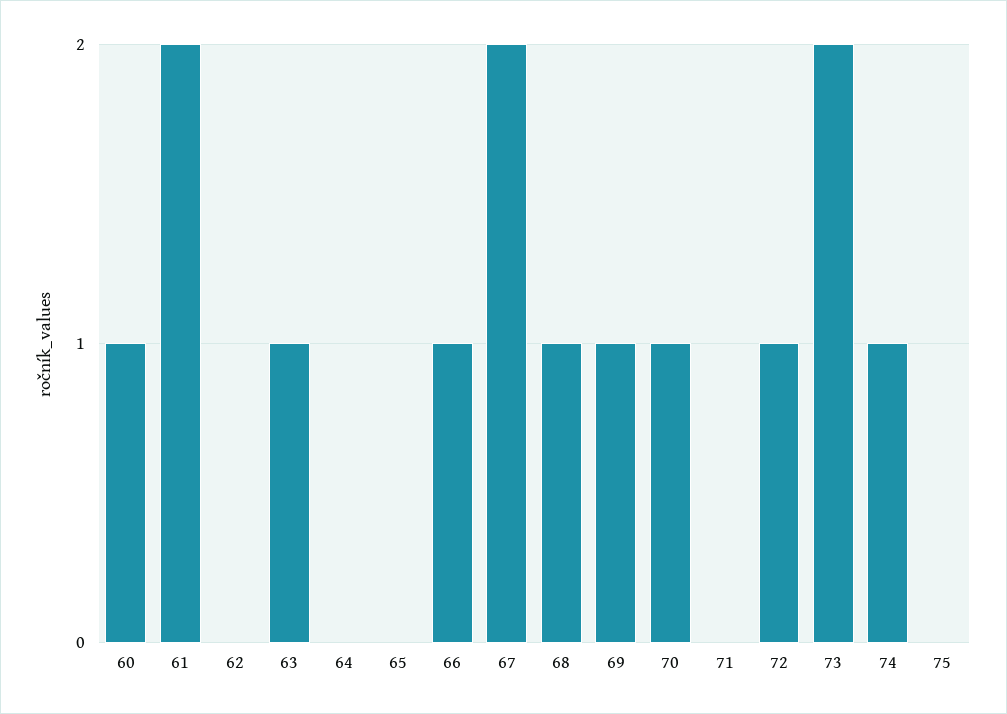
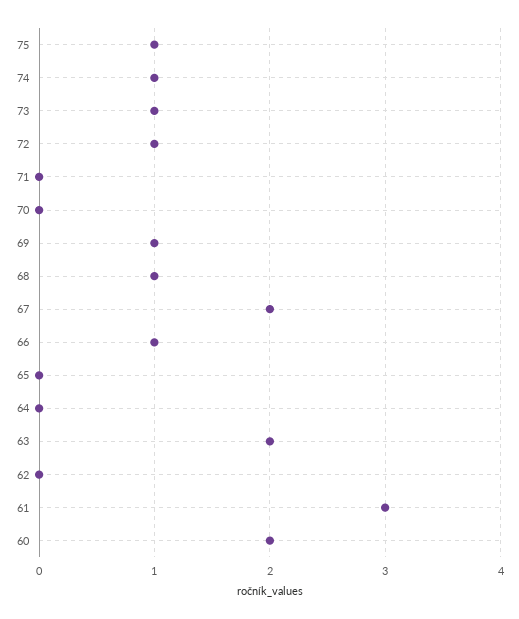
  {
-   "60": 1,
+   "60": 2,
-   "61": 2,
+   "61": 3,
    "62": 0,
-   "63": 1,
+   "63": 2,
    "64": 0,
    "65": 0,
    "66": 1,
    "67": 2,
    "68": 1,
    "69": 1,
-   "70": 1,
+   "70": 0,
    "71": 0,
    "72": 1,
-   "73": 2,
+   "73": 1,
    "74": 1,
-   "75": 0
+   "75": 1
  }

